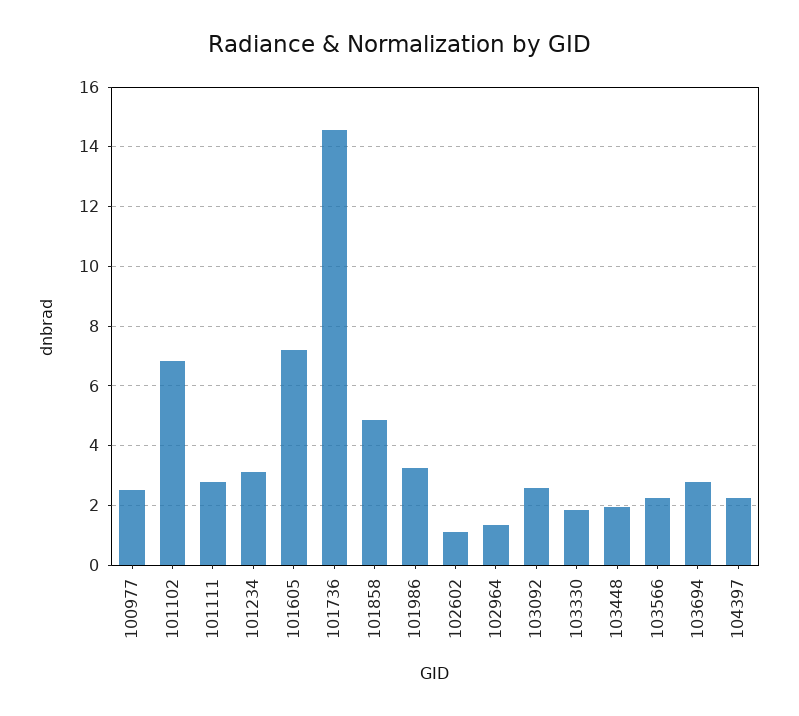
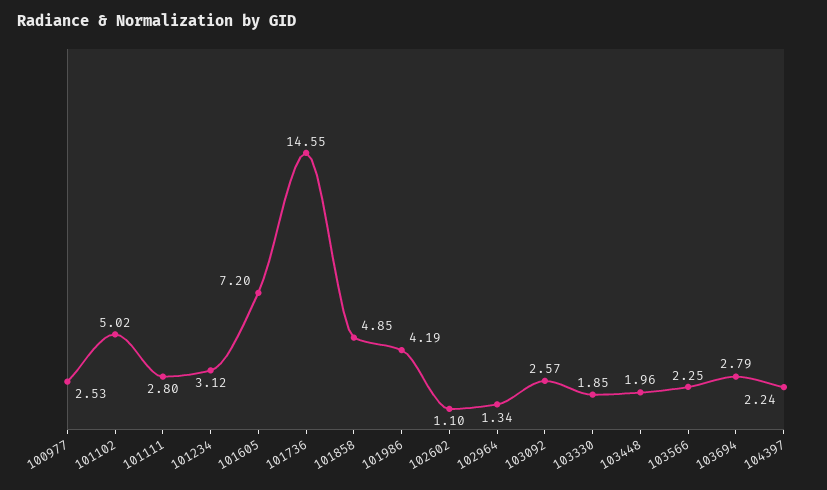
  {
    "100977": 2.53,
-   "101102": 6.75,
+   "101102": 5.02,
    "101111": 2.8,
    "101234": 3.12,
    "101605": 7.2,
    "101736": 14.55,
    "101858": 4.85,
-   "101986": 3.25,
+   "101986": 4.19,
    "102602": 1.1,
    "102964": 1.34,
    "103092": 2.57,
    "103330": 1.85,
    "103448": 1.96,
    "103566": 2.25,
    "103694": 2.79,
    "104397": 2.24
  }

